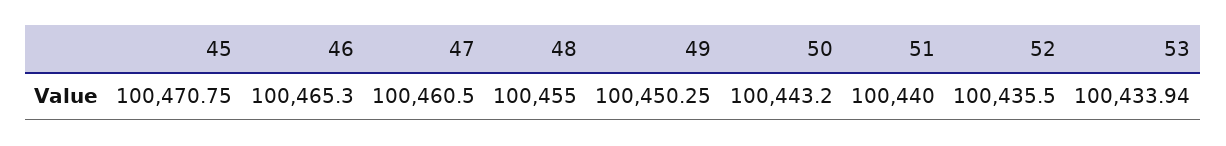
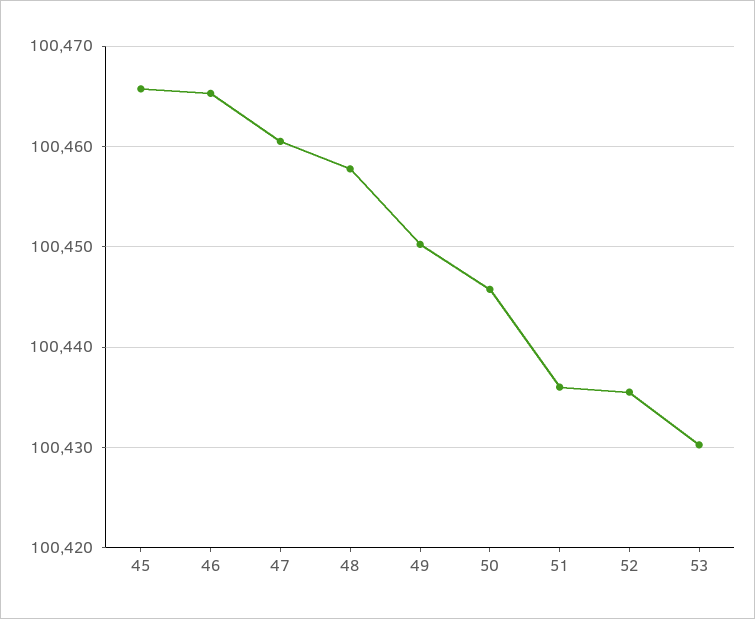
  {
-   "45": 100470.75,
+   "45": 100466,
    "46": 100465.3,
    "47": 100460.5,
-   "48": 100455,
+   "48": 100458,
    "49": 100450.25,
-   "50": 100443.2,
+   "50": 100446,
-   "51": 100440,
+   "51": 100436,
    "52": 100435.5,
-   "53": 100433.94
+   "53": 100430
  }

